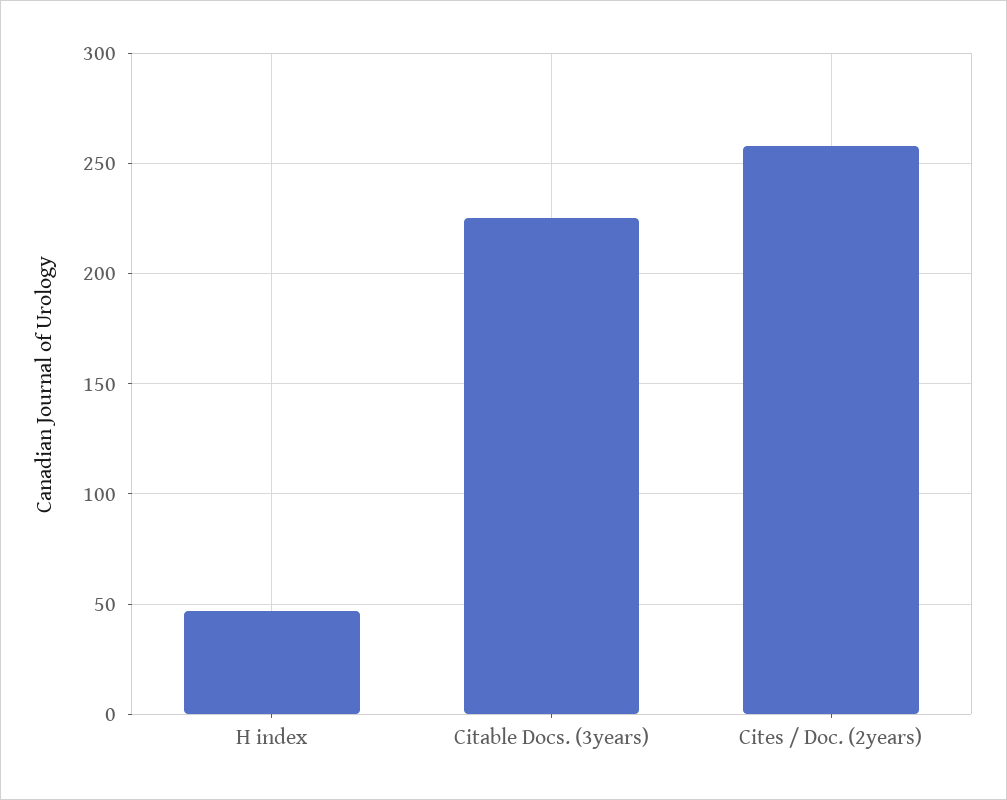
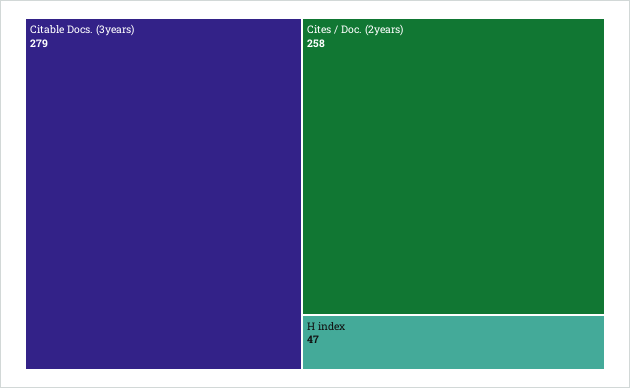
  {
    "H index": 47,
-   "Citable Docs. (3years)": 225,
+   "Citable Docs. (3years)": 279,
    "Cites / Doc. (2years)": 258
  }

